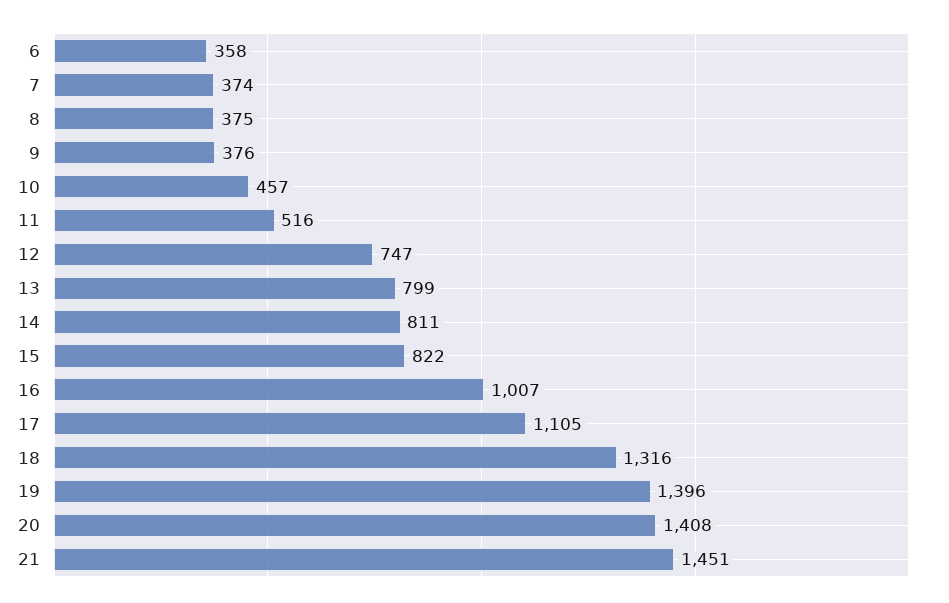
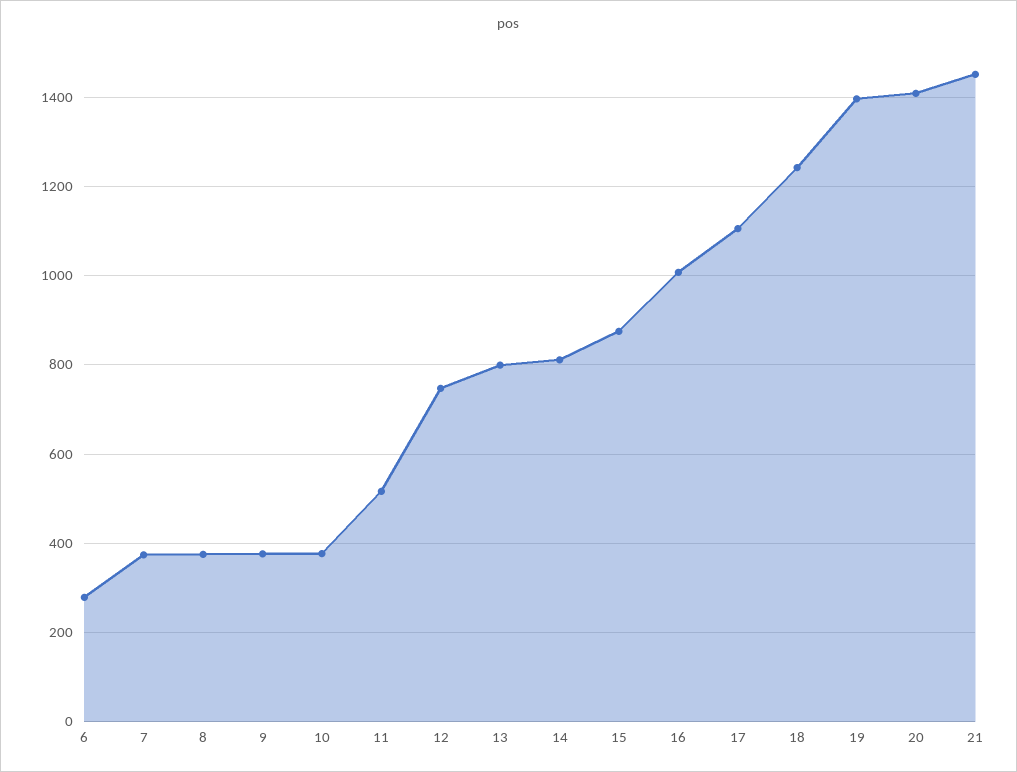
  {
-   "6": 358,
+   "6": 280,
    "7": 374,
    "8": 375,
    "9": 376,
-   "10": 457,
+   "10": 380,
    "11": 516,
    "12": 747,
    "13": 799,
    "14": 811,
-   "15": 822,
+   "15": 880,
    "16": 1007,
    "17": 1105,
-   "18": 1316,
+   "18": 1240,
    "19": 1396,
    "20": 1408,
    "21": 1451
  }

